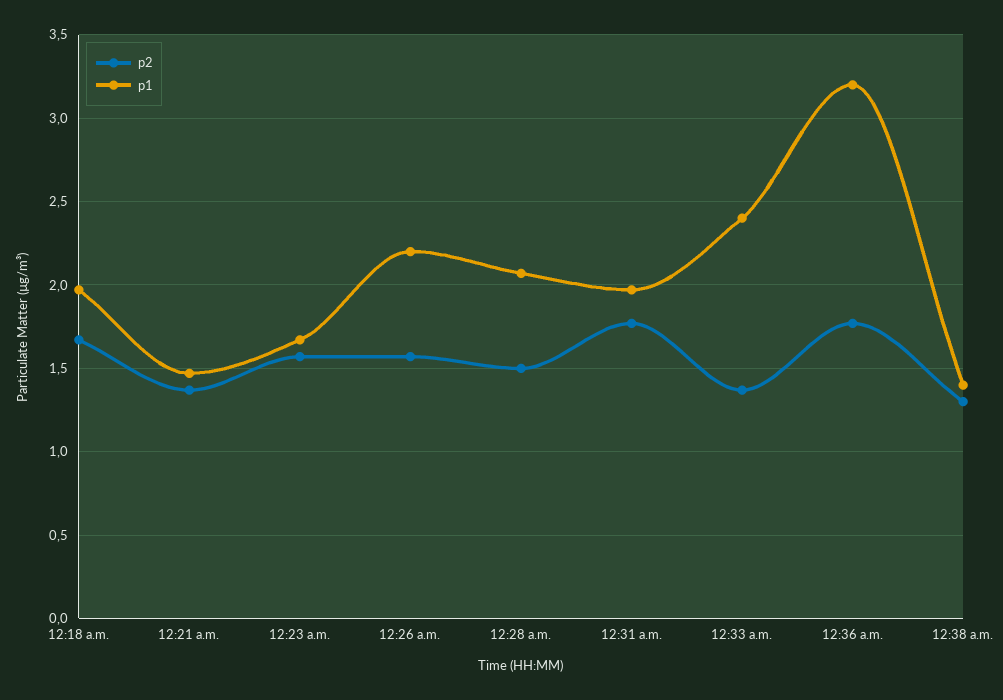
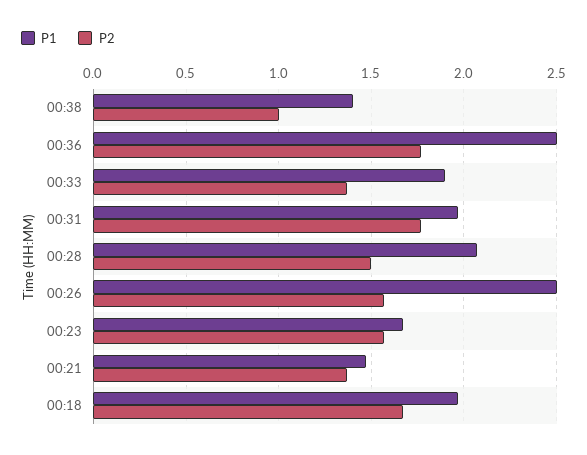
  {
    "p2": {
      "12:18 a.m.": 1.65,
      "12:21 a.m.": 1.35,
      "12:23 a.m.": 1.55,
      "12:26 a.m.": 1.55,
      "12:28 a.m.": 1.5,
      "12:31 a.m.": 1.75,
      "12:33 a.m.": 1.35,
      "12:36 a.m.": 1.75,
-     "12:38 a.m.": 1.3
+     "12:38 a.m.": 1
    },
    "p1": {
      "12:18 a.m.": 1.95,
      "12:21 a.m.": 1.45,
      "12:23 a.m.": 1.65,
-     "12:26 a.m.": 2.2,
+     "12:26 a.m.": 2.5,
      "12:28 a.m.": 2.05,
      "12:31 a.m.": 1.95,
-     "12:33 a.m.": 2.4,
+     "12:33 a.m.": 1.9,
-     "12:36 a.m.": 3.2,
+     "12:36 a.m.": 2.5,
      "12:38 a.m.": 1.4
    }
  }

